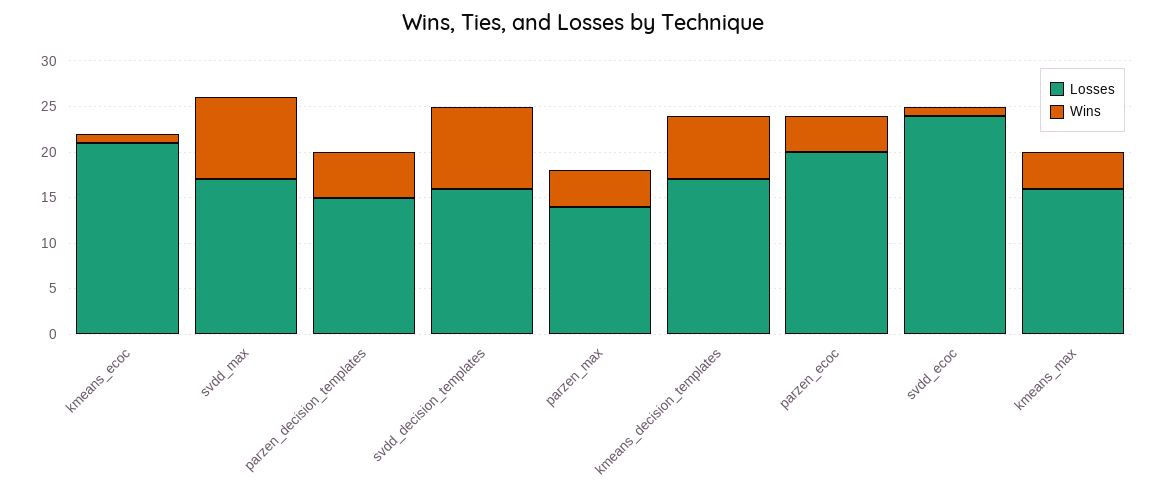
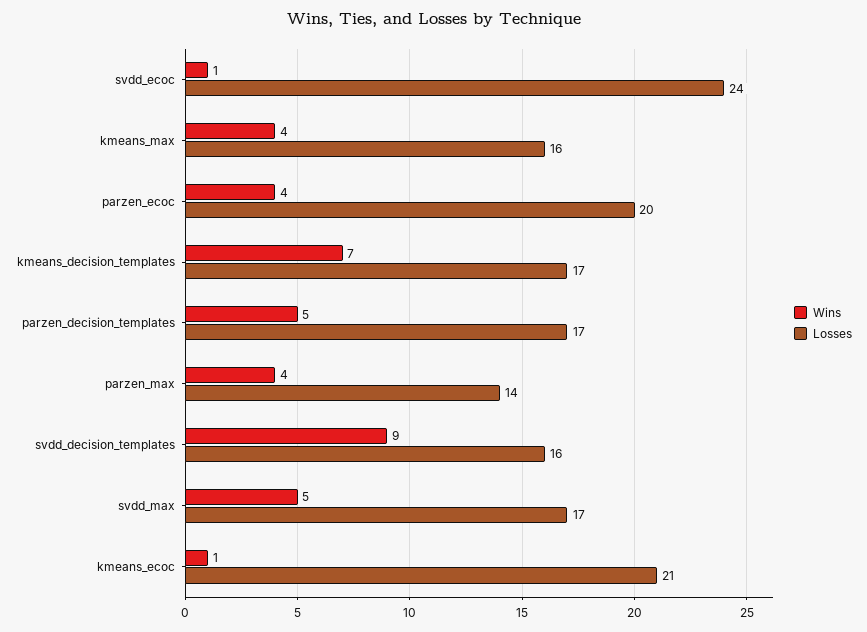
  {
    "Losses": {
      "kmeans_ecoc": 21,
      "svdd_max": 17,
-     "parzen_decision_templates": 15,
+     "parzen_decision_templates": 17,
      "svdd_decision_templates": 16,
      "parzen_max": 14,
      "kmeans_decision_templates": 17,
      "parzen_ecoc": 20,
      "svdd_ecoc": 24,
      "kmeans_max": 16
    },
    "Wins": {
      "kmeans_ecoc": 1,
-     "svdd_max": 9,
+     "svdd_max": 5,
      "parzen_decision_templates": 5,
      "svdd_decision_templates": 9,
      "parzen_max": 4,
      "kmeans_decision_templates": 7,
      "parzen_ecoc": 4,
      "svdd_ecoc": 1,
      "kmeans_max": 4
    }
  }

